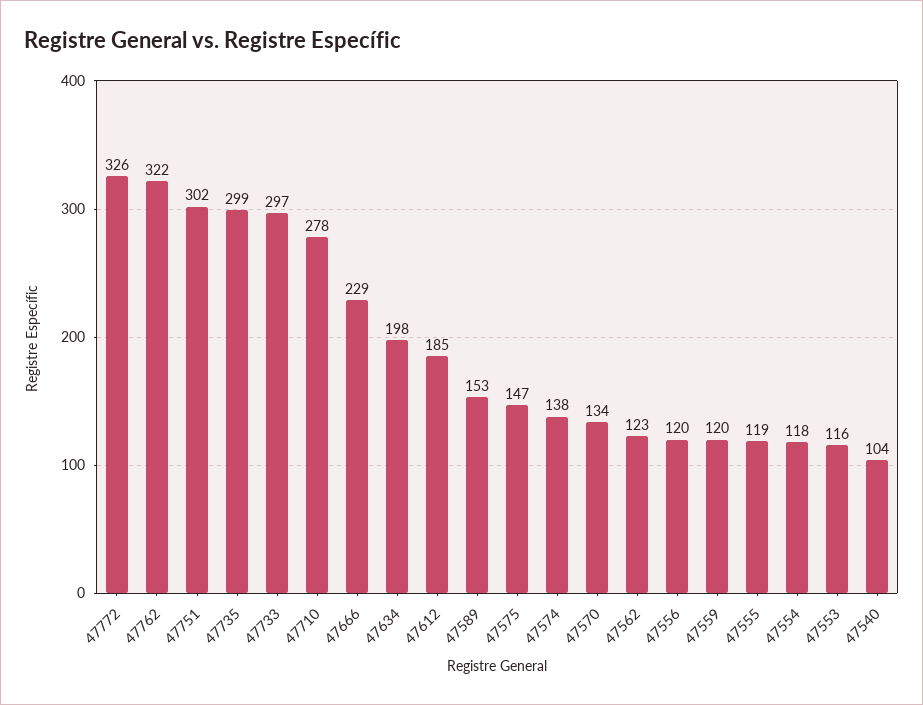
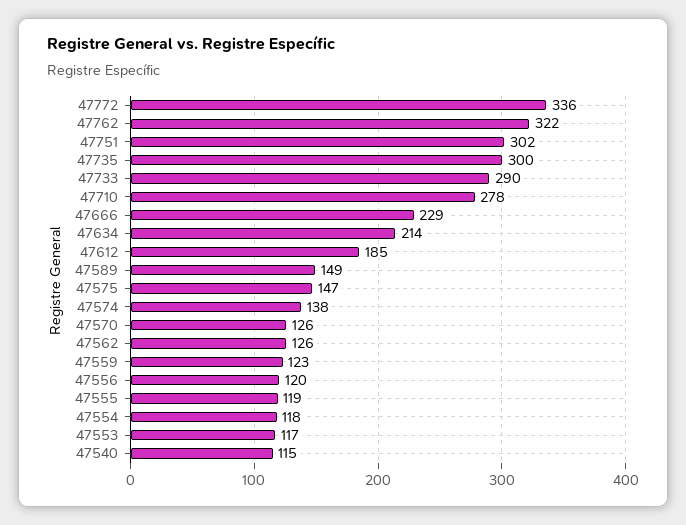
  {
-   "47772": 326,
+   "47772": 336,
    "47762": 322,
    "47751": 302,
-   "47735": 299,
+   "47735": 300,
-   "47733": 297,
+   "47733": 290,
    "47710": 278,
    "47666": 229,
-   "47634": 198,
+   "47634": 214,
    "47612": 185,
-   "47589": 153,
+   "47589": 149,
    "47575": 147,
    "47574": 138,
-   "47570": 134,
+   "47570": 126,
-   "47562": 123,
+   "47562": 126,
    "47556": 120,
-   "47559": 120,
+   "47559": 123,
    "47555": 119,
    "47554": 118,
-   "47553": 116,
+   "47553": 117,
-   "47540": 104
+   "47540": 115
  }

